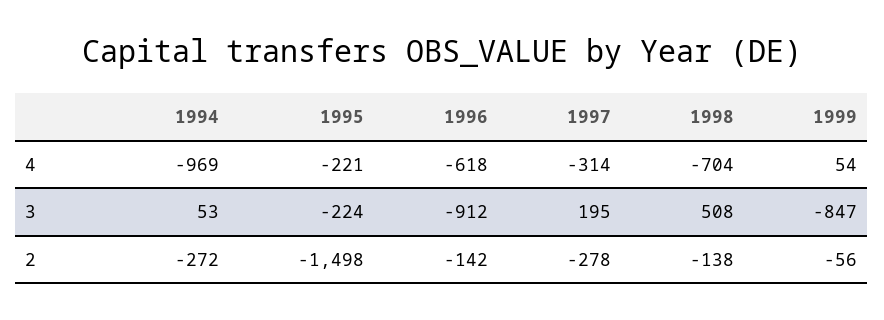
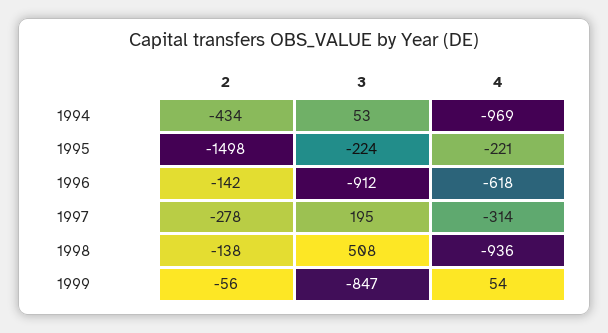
  {
    "1994": {
      "4": -969,
      "3": 53,
-     "2": -272
+     "2": -434
    },
    "1995": {
      "4": -221,
      "3": -224,
      "2": -1498
    },
    "1996": {
      "4": -618,
      "3": -912,
      "2": -142
    },
    "1997": {
      "4": -314,
      "3": 195,
      "2": -278
    },
    "1998": {
-     "4": -704,
+     "4": -936,
      "3": 508,
      "2": -138
    },
    "1999": {
      "4": 54,
      "3": -847,
      "2": -56
    }
  }

